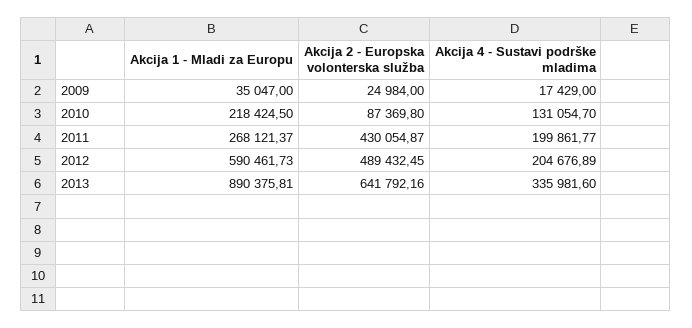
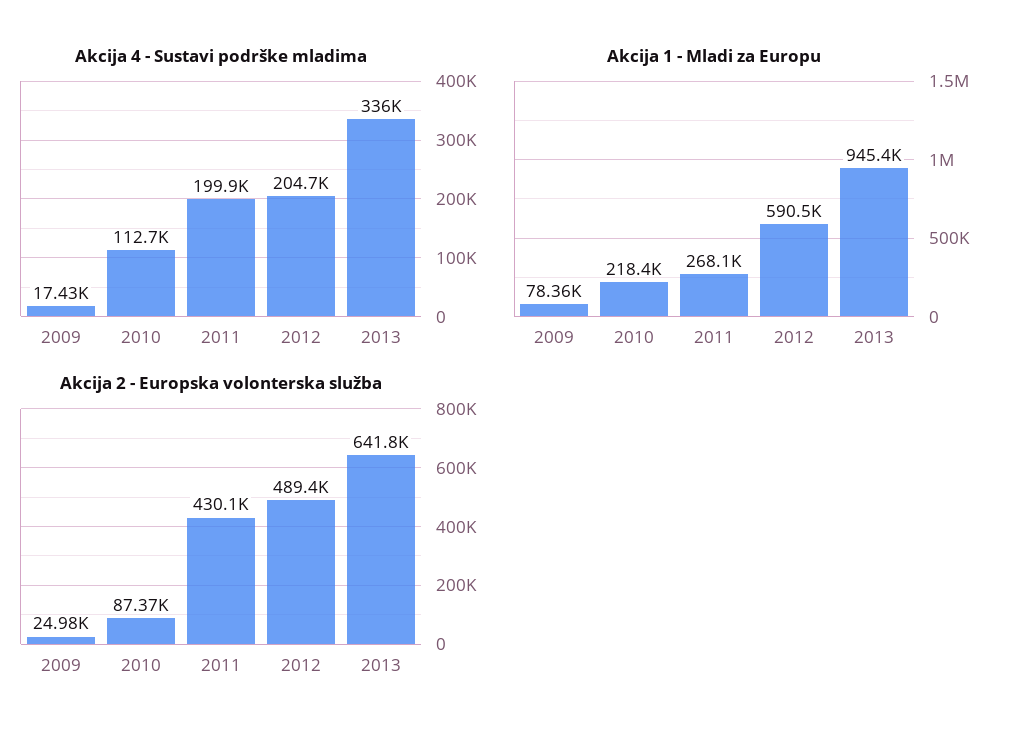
  {
    "Akcija 1 - Mladi za Europu": {
-     "2009": 35047,
+     "2009": 78360,
      "2010": 218424.5,
      "2011": 268121.37,
      "2012": 590461.73,
-     "2013": 890375.81
+     "2013": 945400
    },
    "Akcija 2 - Europska volonterska služba": {
      "2009": 24984,
      "2010": 87369.8,
      "2011": 430054.87,
      "2012": 489432.45,
      "2013": 641792.16
    },
    "Akcija 4 - Sustavi podrške mladima": {
      "2009": 17429,
-     "2010": 131054.7,
+     "2010": 112700,
      "2011": 199861.77,
      "2012": 204676.89,
      "2013": 335981.6
    }
  }

